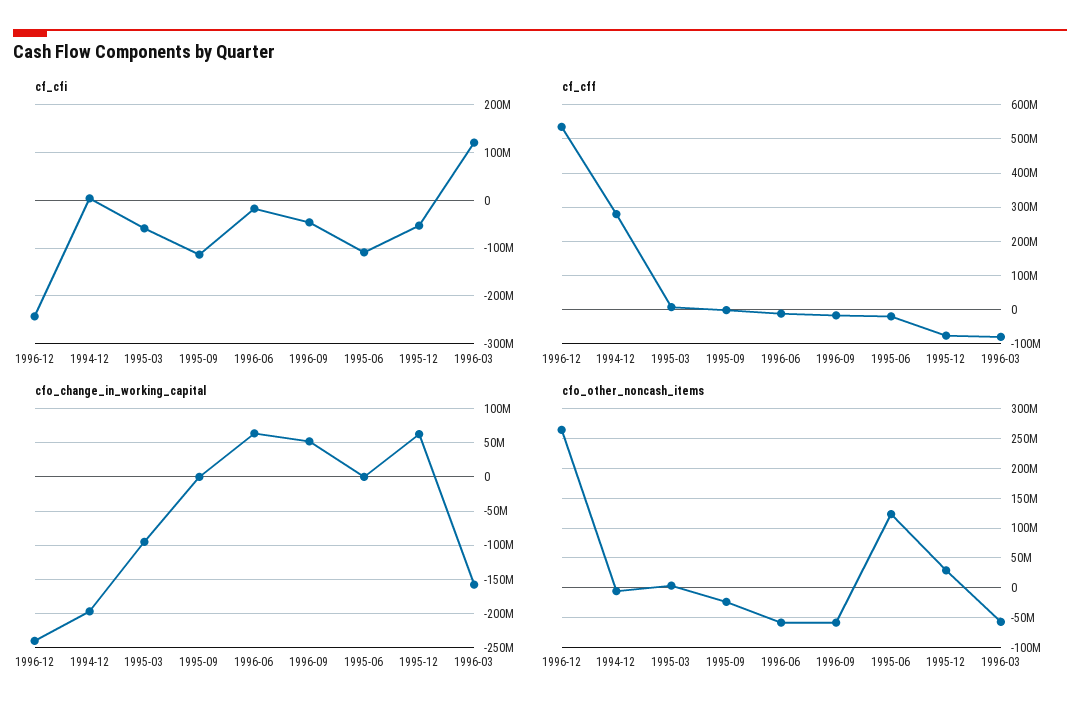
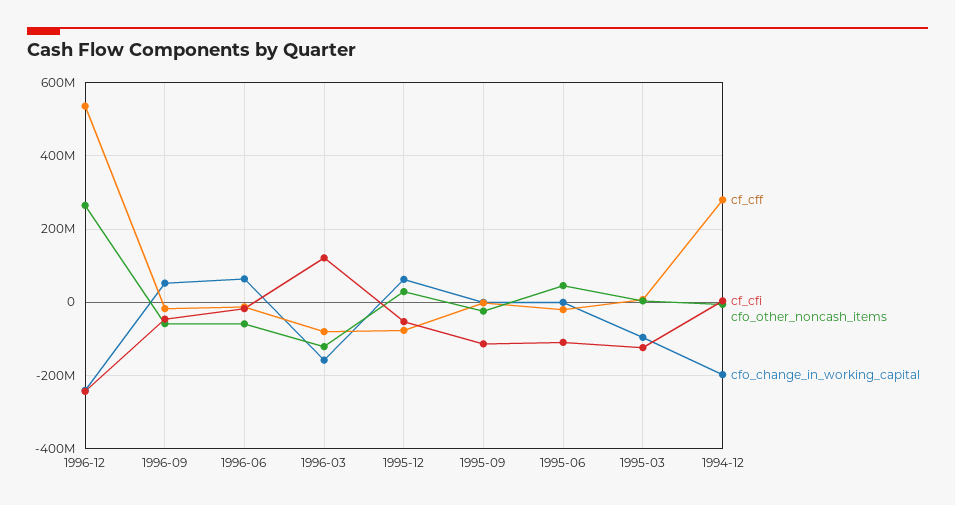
  {
    "cf_cfi": {
      "1996-12": -240000000,
      "1994-12": 0,
-     "1995-03": -60000000,
+     "1995-03": -120000000,
      "1995-09": -120000000,
      "1996-06": -20000000,
      "1996-09": -40000000,
      "1995-06": -100000000,
      "1995-12": -60000000,
      "1996-03": 120000000
    },
    "cf_cff": {
      "1996-12": 540000000,
      "1994-12": 280000000,
      "1995-03": 0,
      "1995-09": 0,
      "1996-06": -20000000,
      "1996-09": -20000000,
      "1995-06": -20000000,
      "1995-12": -80000000,
      "1996-03": -80000000
    },
    "cfo_change_in_working_capital": {
      "1996-12": -240000000,
      "1994-12": -200000000,
      "1995-03": -100000000,
      "1995-09": 0,
      "1996-06": 60000000,
      "1996-09": 50000000,
      "1995-06": 0,
      "1995-12": 60000000,
      "1996-03": -160000000
    },
    "cfo_other_noncash_items": {
      "1996-12": 260000000,
      "1994-12": 0,
      "1995-03": 0,
      "1995-09": -20000000,
      "1996-06": -60000000,
      "1996-09": -60000000,
-     "1995-06": 125000000,
+     "1995-06": 40000000,
      "1995-12": 20000000,
-     "1996-03": -50000000
+     "1996-03": -120000000
    }
  }

